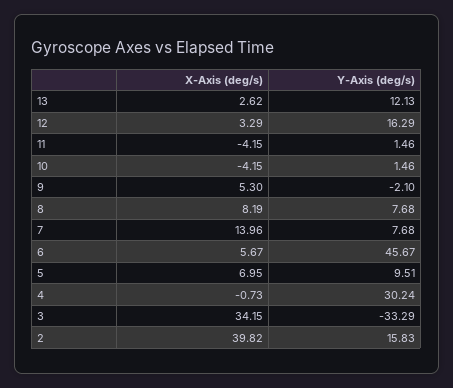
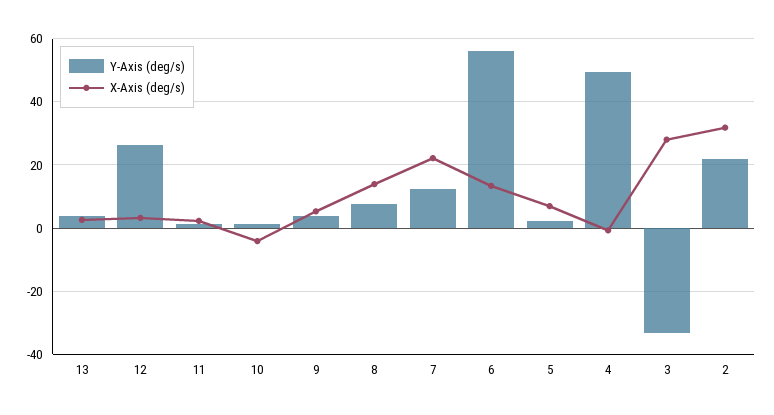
  {
    "X-Axis (deg/s)": {
      "13": 2.62,
      "12": 3.29,
-     "11": -4.15,
+     "11": 2,
      "10": -4.15,
      "9": 5.3,
-     "8": 8.19,
+     "8": 14,
-     "7": 13.96,
+     "7": 22,
-     "6": 5.67,
+     "6": 14,
      "5": 6.95,
      "4": -0.73,
-     "3": 34.15,
+     "3": 28,
-     "2": 39.82
+     "2": 32
    },
    "Y-Axis (deg/s)": {
-     "13": 12.13,
+     "13": 4,
-     "12": 16.29,
+     "12": 26,
      "11": 1.46,
      "10": 1.46,
-     "9": -2.1,
+     "9": 4,
      "8": 7.68,
-     "7": 7.68,
+     "7": 12,
-     "6": 45.67,
+     "6": 56,
-     "5": 9.51,
+     "5": 2,
-     "4": 30.24,
+     "4": 50,
      "3": -33.29,
-     "2": 15.83
+     "2": 22
    }
  }

